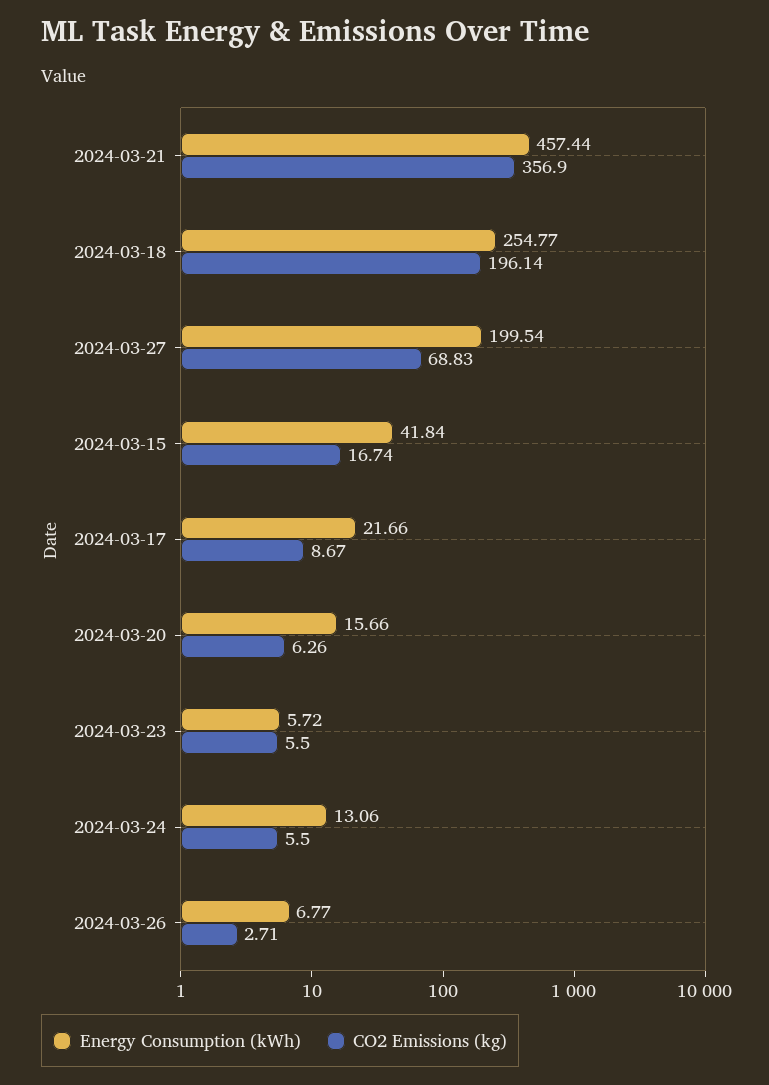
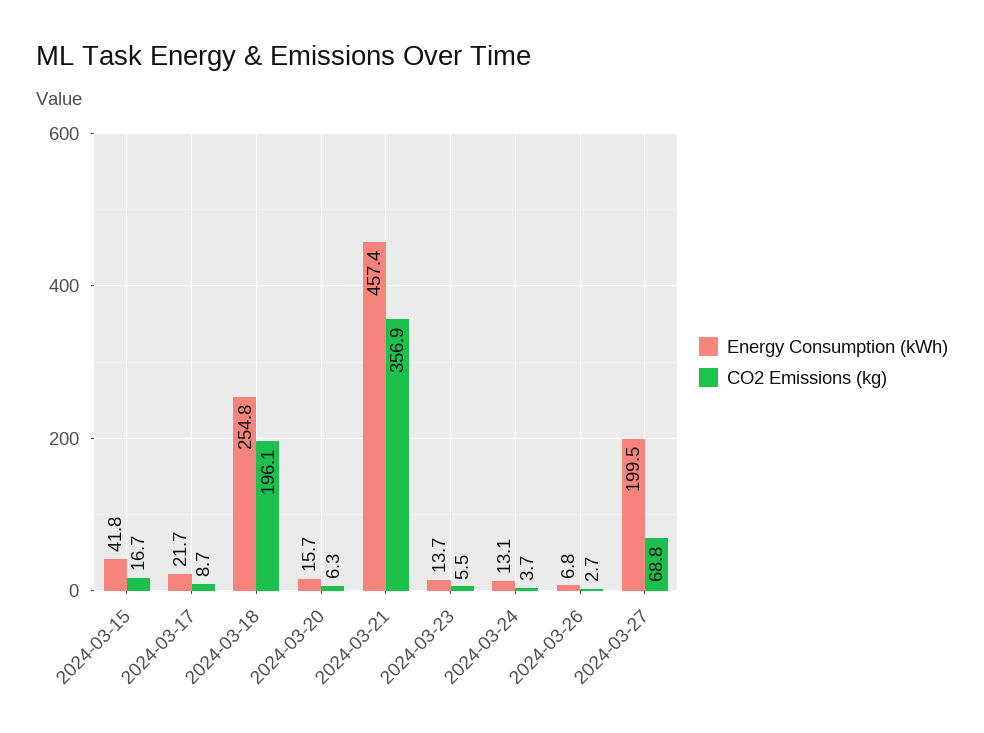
  {
    "Energy Consumption (kWh)": {
      "2024-03-21": 457.44,
      "2024-03-18": 254.77,
      "2024-03-27": 199.54,
      "2024-03-15": 41.84,
      "2024-03-17": 21.66,
      "2024-03-20": 15.66,
-     "2024-03-23": 5.72,
+     "2024-03-23": 13.7,
      "2024-03-24": 13.06,
      "2024-03-26": 6.77
    },
    "CO2 Emissions (kg)": {
      "2024-03-21": 356.9,
      "2024-03-18": 196.14,
      "2024-03-27": 68.83,
      "2024-03-15": 16.74,
      "2024-03-17": 8.67,
      "2024-03-20": 6.26,
      "2024-03-23": 5.5,
-     "2024-03-24": 5.5,
+     "2024-03-24": 3.7,
      "2024-03-26": 2.71
    }
  }

